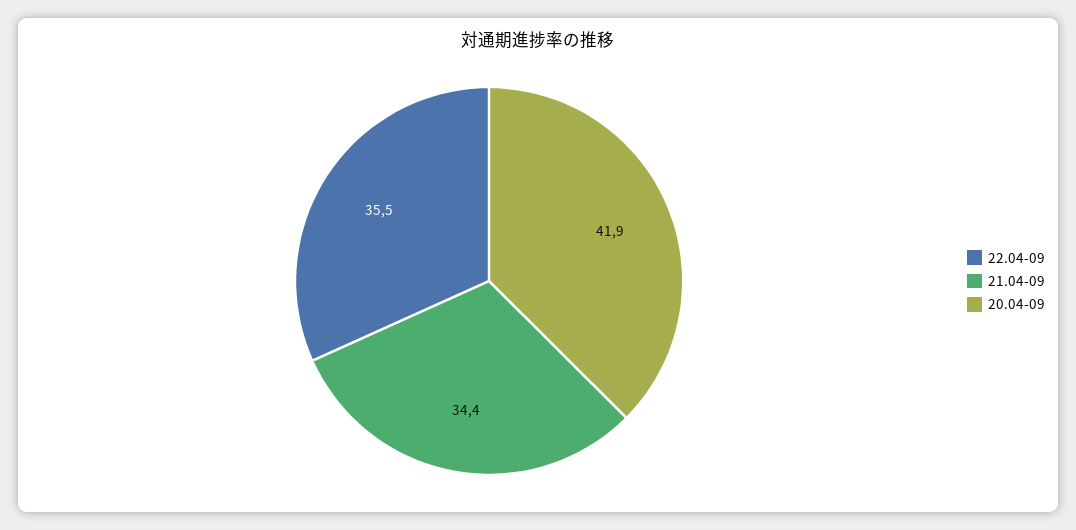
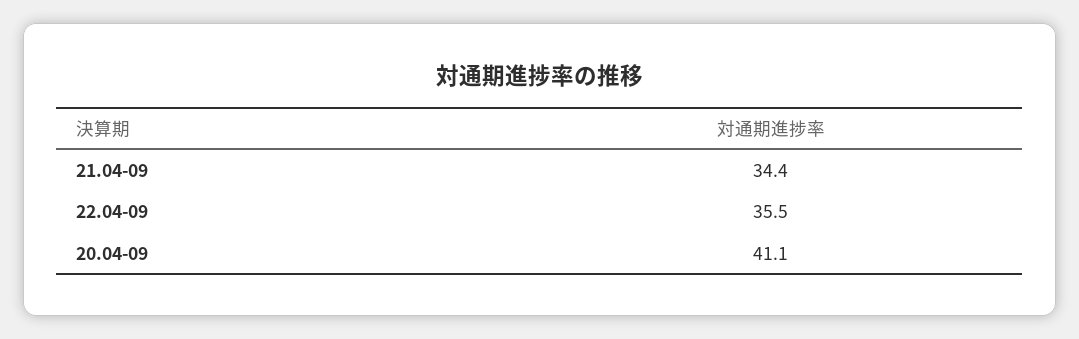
  {
    "22.04-09": 35.5,
    "21.04-09": 34.4,
-   "20.04-09": 41.9
+   "20.04-09": 41.1
  }

